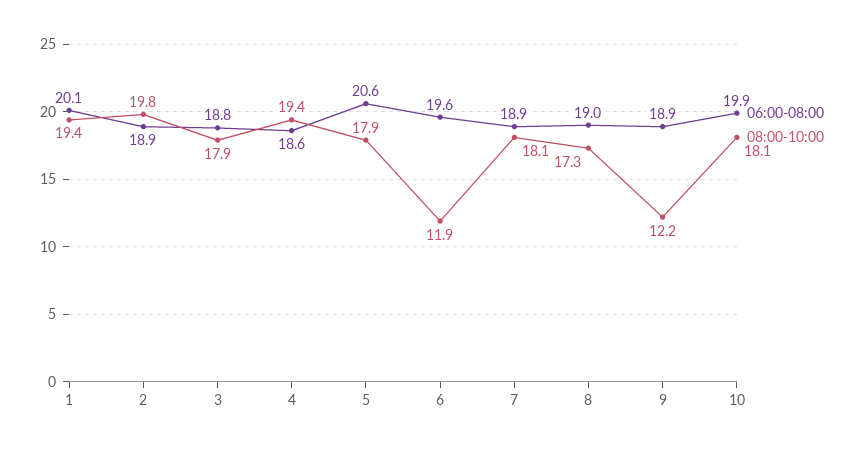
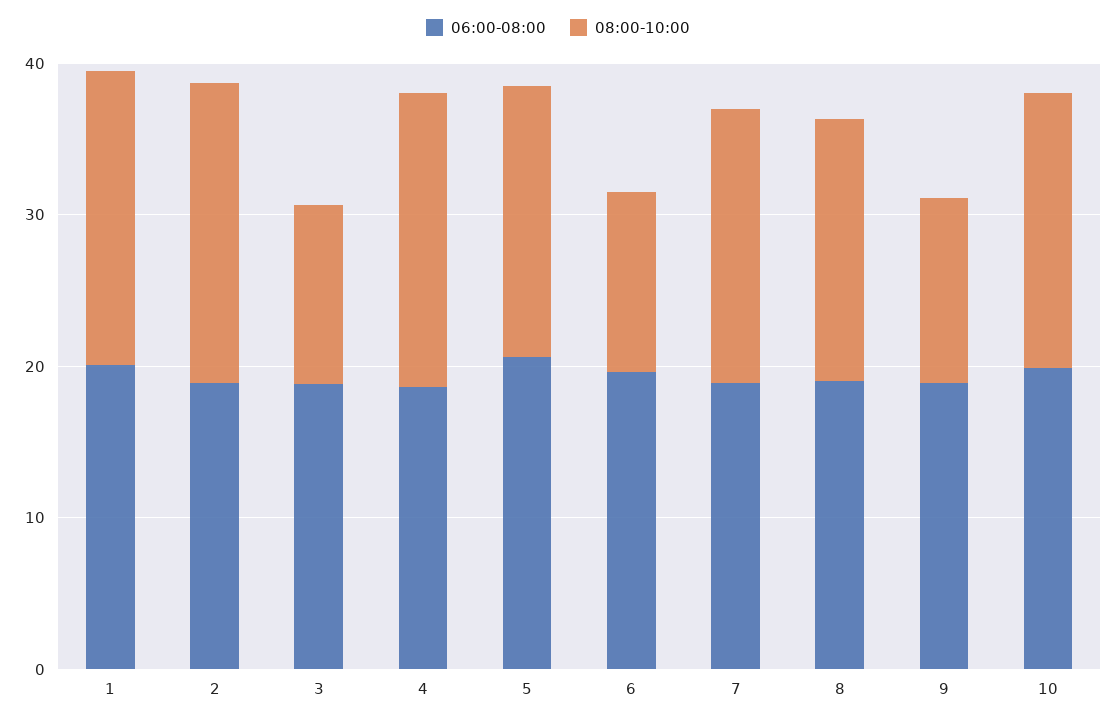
  {
    "06:00-08:00": {
      "1": 20.1,
      "2": 18.9,
      "3": 18.8,
      "4": 18.6,
      "5": 20.6,
      "6": 19.6,
      "7": 18.9,
      "8": 19,
      "9": 18.9,
      "10": 19.9
    },
    "08:00-10:00": {
      "1": 19.4,
      "2": 19.8,
-     "3": 17.9,
+     "3": 12,
      "4": 19.4,
      "5": 17.9,
      "6": 11.9,
      "7": 18.1,
      "8": 17.3,
      "9": 12.2,
      "10": 18.1
    }
  }

